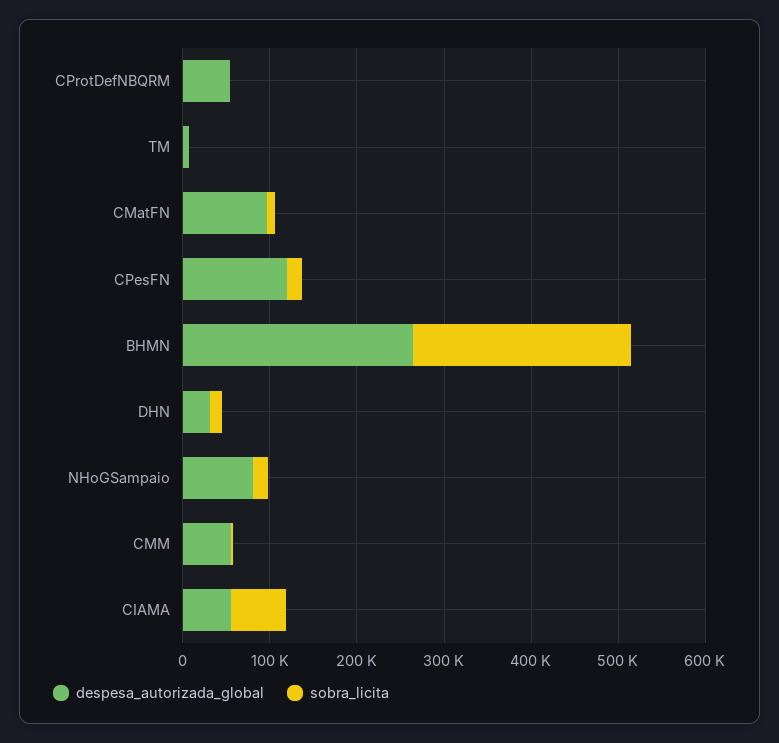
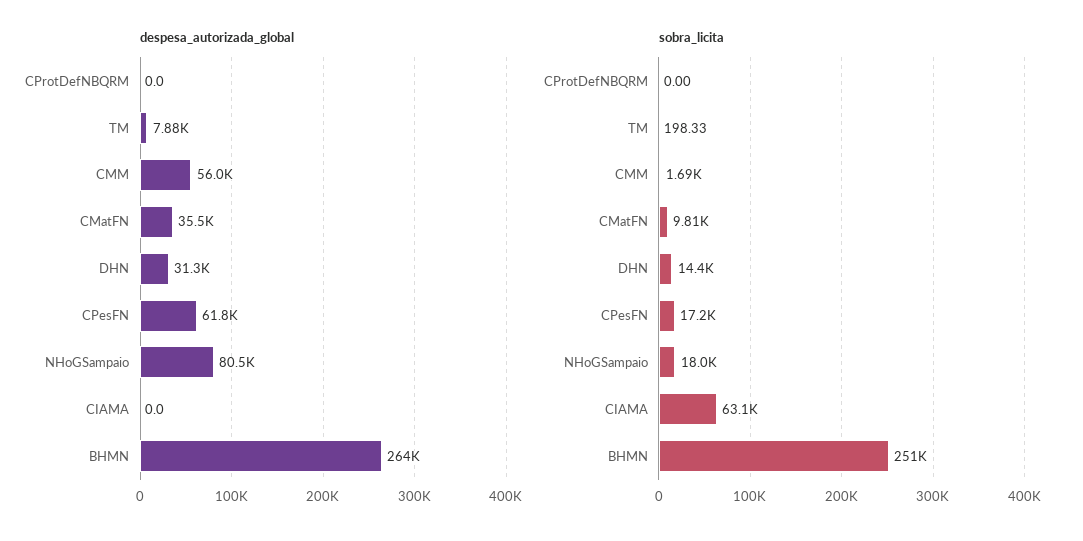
  {
    "despesa_autorizada_global": {
-     "CProtDefNBQRM": 60000,
+     "CProtDefNBQRM": 0,
      "TM": 7880,
-     "CMatFN": 100000,
+     "CMatFN": 35500,
-     "CPesFN": 120000,
+     "CPesFN": 61800,
      "BHMN": 264000,
      "DHN": 31300,
      "NHoGSampaio": 80500,
      "CMM": 56000,
-     "CIAMA": 60000
+     "CIAMA": 0
    },
    "sobra_licita": {
      "CProtDefNBQRM": 0,
      "TM": 198.33,
      "CMatFN": 9810,
      "CPesFN": 17200,
      "BHMN": 251000,
      "DHN": 14400,
      "NHoGSampaio": 18000,
      "CMM": 1690,
      "CIAMA": 63100
    }
  }

